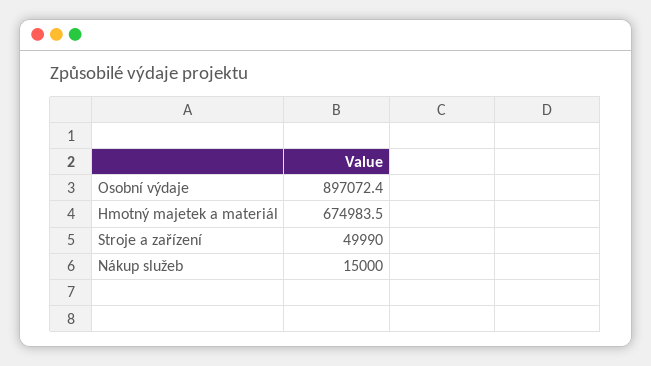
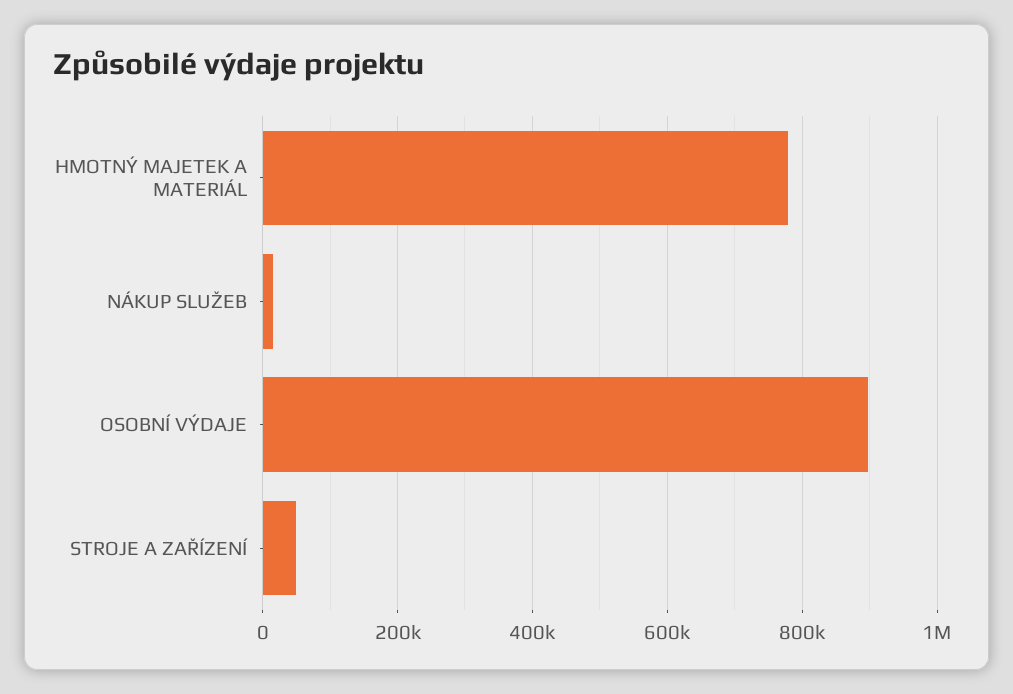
  {
    "Osobní výdaje": 897072.4,
-   "Hmotný majetek a materiál": 674983.5,
+   "Hmotný majetek a materiál": 780000,
    "Stroje a zařízení": 49990,
    "Nákup služeb": 15000
  }

